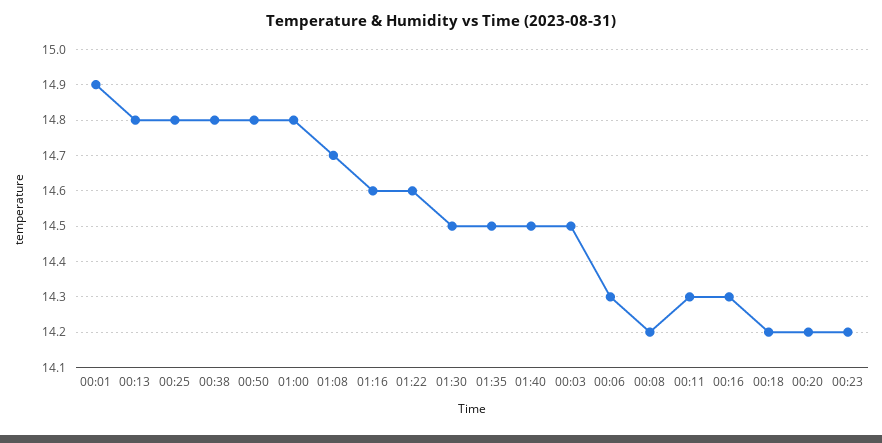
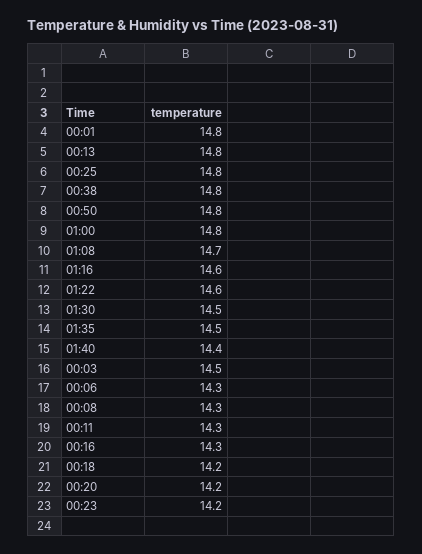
  {
-   "00:01": 14.9,
+   "00:01": 14.8,
    "00:13": 14.8,
    "00:25": 14.8,
    "00:38": 14.8,
    "00:50": 14.8,
    "01:00": 14.8,
    "01:08": 14.7,
    "01:16": 14.6,
    "01:22": 14.6,
    "01:30": 14.5,
    "01:35": 14.5,
-   "01:40": 14.5,
+   "01:40": 14.4,
    "00:03": 14.5,
    "00:06": 14.3,
-   "00:08": 14.2,
+   "00:08": 14.3,
    "00:11": 14.3,
    "00:16": 14.3,
    "00:18": 14.2,
    "00:20": 14.2,
    "00:23": 14.2
  }

